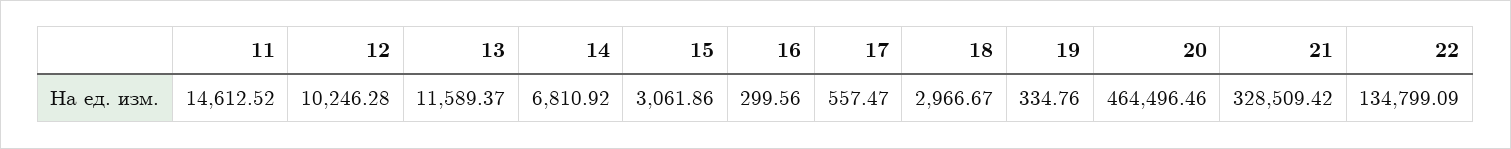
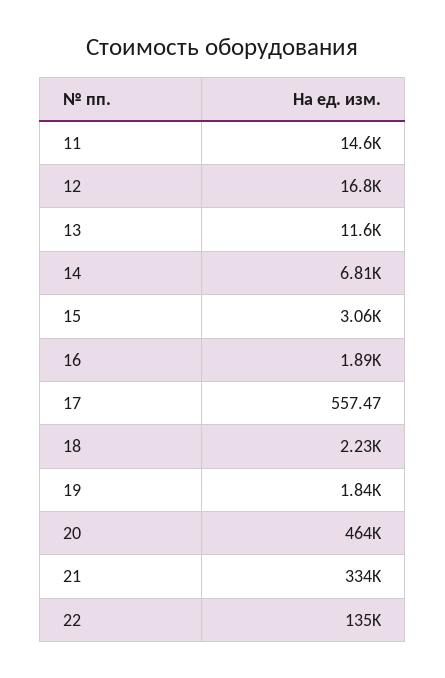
  {
    "11": 14612.52,
-   "12": 10246.28,
+   "12": 16800,
    "13": 11589.37,
    "14": 6810.92,
    "15": 3061.86,
-   "16": 299.56,
+   "16": 1890,
    "17": 557.47,
-   "18": 2966.67,
+   "18": 2230,
-   "19": 334.76,
+   "19": 1840,
    "20": 464496.46,
-   "21": 328509.42,
+   "21": 334000,
    "22": 134799.09
  }

